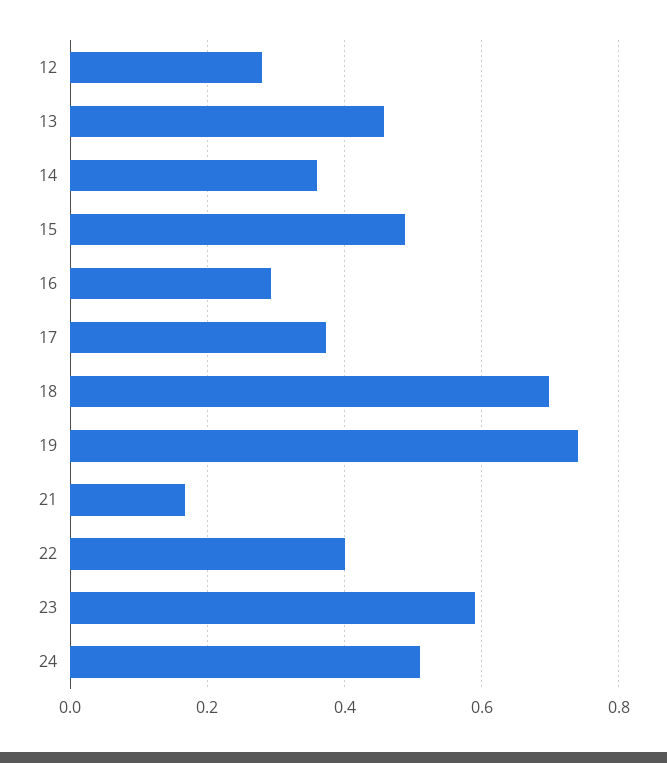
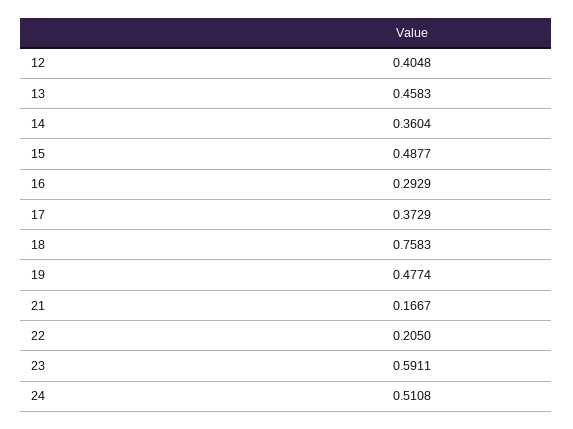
  {
-   "12": 0.28,
+   "12": 0.4048,
    "13": 0.4583,
    "14": 0.3604,
    "15": 0.4877,
    "16": 0.2929,
    "17": 0.3729,
-   "18": 0.7,
+   "18": 0.7583,
-   "19": 0.74,
+   "19": 0.4774,
    "21": 0.1667,
-   "22": 0.4,
+   "22": 0.205,
    "23": 0.5911,
    "24": 0.5108
  }

